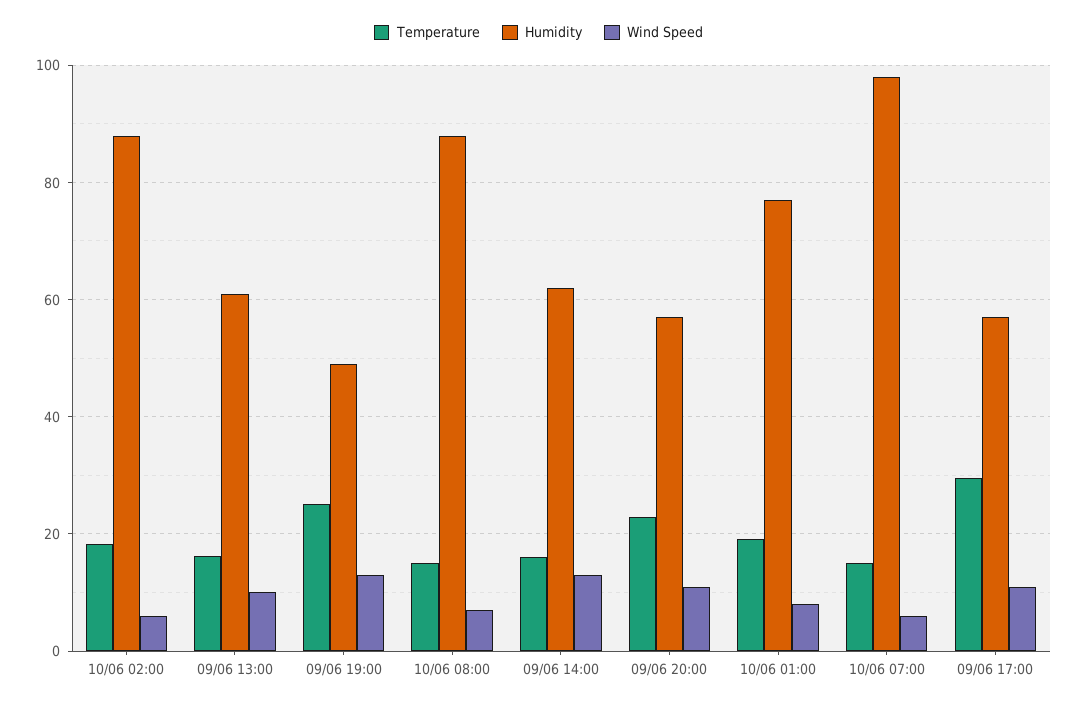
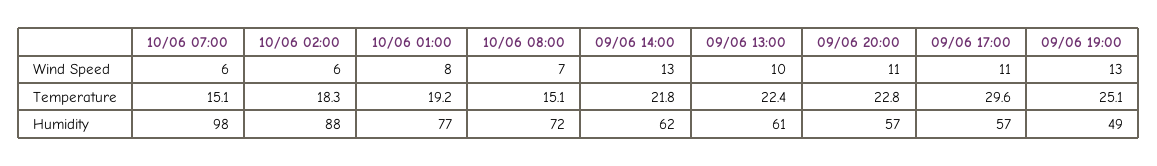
  {
    "Temperature": {
      "10/06 02:00": 18.3,
-     "09/06 13:00": 16,
+     "09/06 13:00": 22.4,
      "09/06 19:00": 25.1,
      "10/06 08:00": 15.1,
-     "09/06 14:00": 16,
+     "09/06 14:00": 21.8,
      "09/06 20:00": 22.8,
      "10/06 01:00": 19.2,
      "10/06 07:00": 15.1,
      "09/06 17:00": 29.6
    },
    "Humidity": {
      "10/06 02:00": 88,
      "09/06 13:00": 61,
      "09/06 19:00": 49,
-     "10/06 08:00": 88,
+     "10/06 08:00": 72,
      "09/06 14:00": 62,
      "09/06 20:00": 57,
      "10/06 01:00": 77,
      "10/06 07:00": 98,
      "09/06 17:00": 57
    },
    "Wind Speed": {
      "10/06 02:00": 6,
      "09/06 13:00": 10,
      "09/06 19:00": 13,
      "10/06 08:00": 7,
      "09/06 14:00": 13,
      "09/06 20:00": 11,
      "10/06 01:00": 8,
      "10/06 07:00": 6,
      "09/06 17:00": 11
    }
  }

